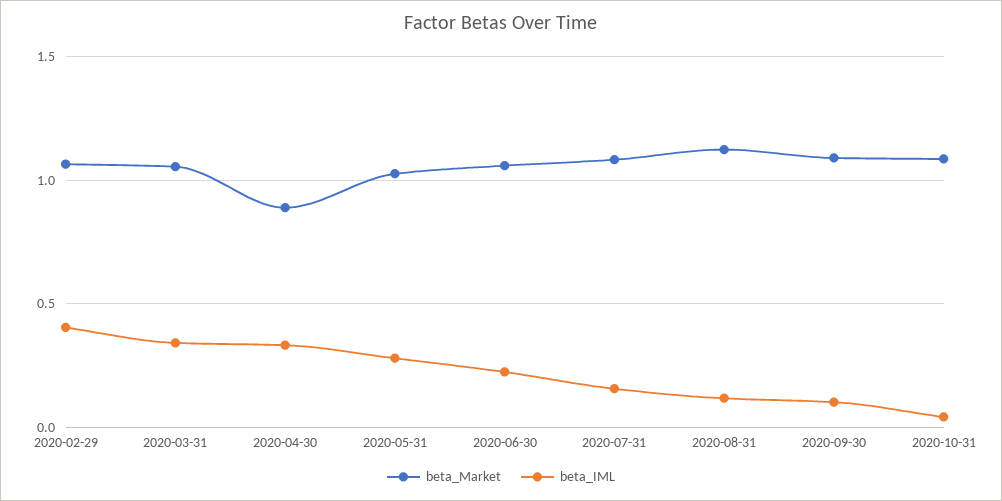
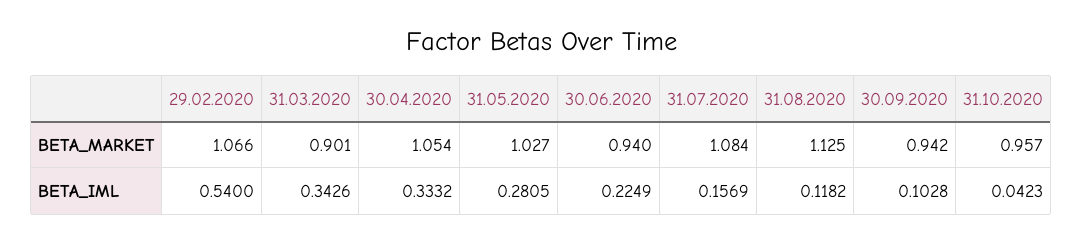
  {
    "beta_Market": {
      "2020-02-29": 1.066,
-     "2020-03-31": 1.05,
+     "2020-03-31": 0.901,
-     "2020-04-30": 0.9,
+     "2020-04-30": 1.054,
      "2020-05-31": 1.027,
-     "2020-06-30": 1.05,
+     "2020-06-30": 0.94,
      "2020-07-31": 1.084,
      "2020-08-31": 1.125,
-     "2020-09-30": 1.1,
+     "2020-09-30": 0.942,
-     "2020-10-31": 1.1
+     "2020-10-31": 0.957
    },
    "beta_IML": {
-     "2020-02-29": 0.4,
+     "2020-02-29": 0.54,
      "2020-03-31": 0.3426,
      "2020-04-30": 0.3332,
      "2020-05-31": 0.2805,
      "2020-06-30": 0.2249,
      "2020-07-31": 0.1569,
      "2020-08-31": 0.1182,
      "2020-09-30": 0.1028,
      "2020-10-31": 0.0423
    }
  }

